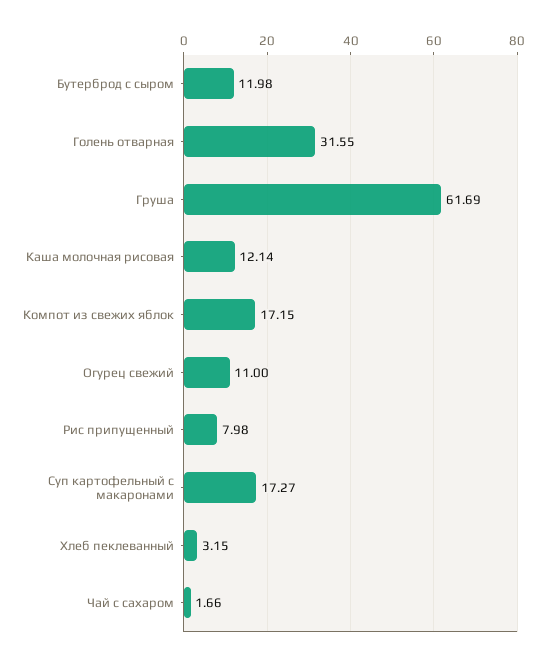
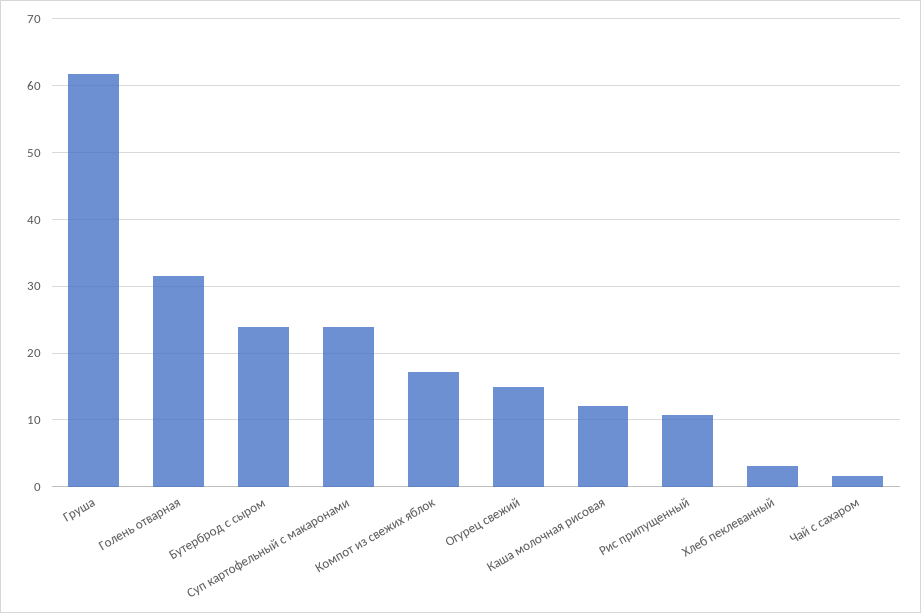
  {
-   "Бутерброд с сыром": 11.98,
+   "Бутерброд с сыром": 24,
    "Голень отварная": 31.55,
    "Груша": 61.69,
    "Каша молочная рисовая": 12.14,
    "Компот из свежих яблок": 17.15,
-   "Огурец свежий": 11,
+   "Огурец свежий": 15,
-   "Рис припущенный": 7.98,
+   "Рис припущенный": 11,
-   "Суп картофельный с макаронами": 17.27,
+   "Суп картофельный с макаронами": 24,
    "Хлеб пеклеванный": 3.15,
    "Чай с сахаром": 1.66
  }

